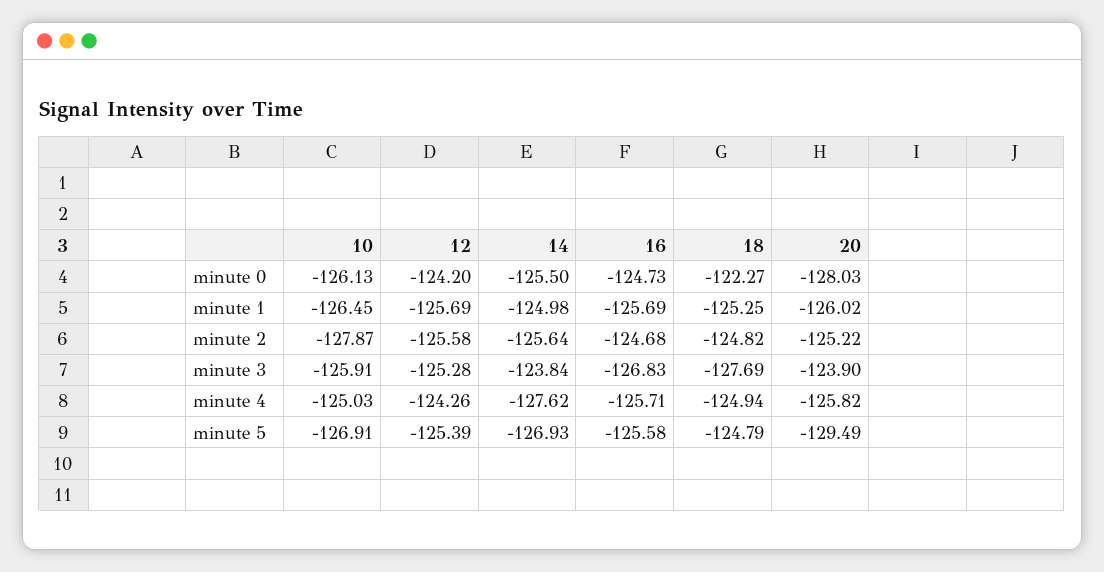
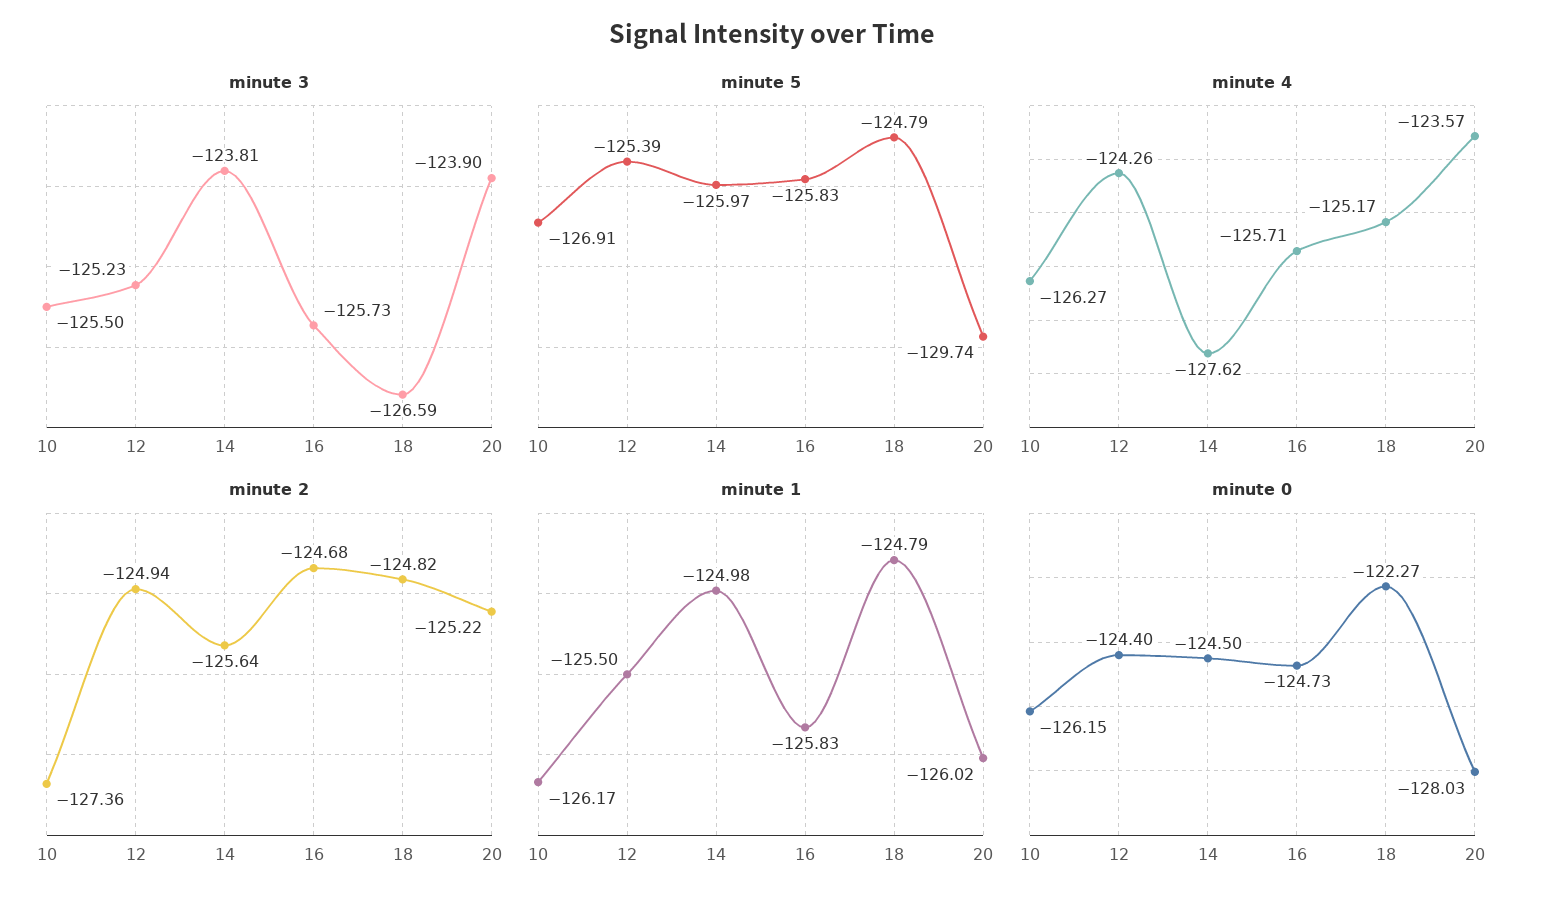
  {
    "minute 0": {
-     "10": -126.13,
+     "10": -126.15,
-     "12": -124.2,
+     "12": -124.4,
-     "14": -125.5,
+     "14": -124.5,
      "16": -124.73,
      "18": -122.27,
      "20": -128.03
    },
    "minute 1": {
-     "10": -126.45,
+     "10": -126.17,
-     "12": -125.69,
+     "12": -125.5,
      "14": -124.98,
-     "16": -125.69,
+     "16": -125.83,
-     "18": -125.25,
+     "18": -124.79,
      "20": -126.02
    },
    "minute 2": {
-     "10": -127.87,
+     "10": -127.36,
-     "12": -125.58,
+     "12": -124.94,
      "14": -125.64,
      "16": -124.68,
      "18": -124.82,
      "20": -125.22
    },
    "minute 3": {
-     "10": -125.91,
+     "10": -125.5,
-     "12": -125.28,
+     "12": -125.23,
-     "14": -123.84,
+     "14": -123.81,
-     "16": -126.83,
+     "16": -125.73,
-     "18": -127.69,
+     "18": -126.59,
      "20": -123.9
    },
    "minute 4": {
-     "10": -125.03,
+     "10": -126.27,
      "12": -124.26,
      "14": -127.62,
      "16": -125.71,
-     "18": -124.94,
+     "18": -125.17,
-     "20": -125.82
+     "20": -123.57
    },
    "minute 5": {
      "10": -126.91,
      "12": -125.39,
-     "14": -126.93,
+     "14": -125.97,
-     "16": -125.58,
+     "16": -125.83,
      "18": -124.79,
-     "20": -129.49
+     "20": -129.74
    }
  }

